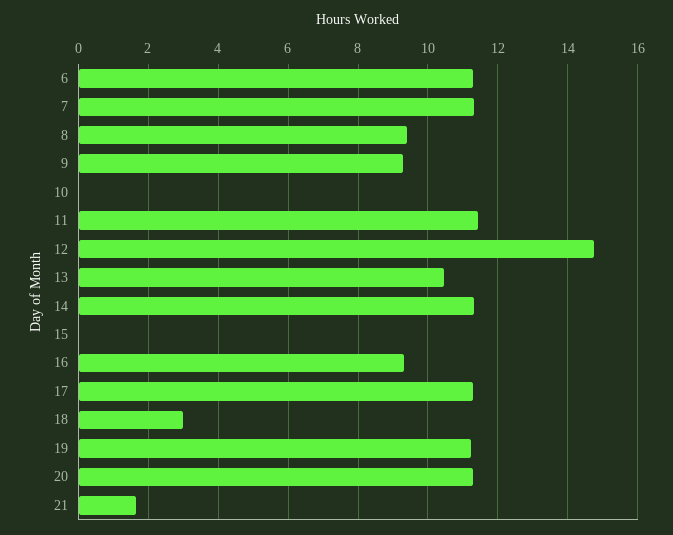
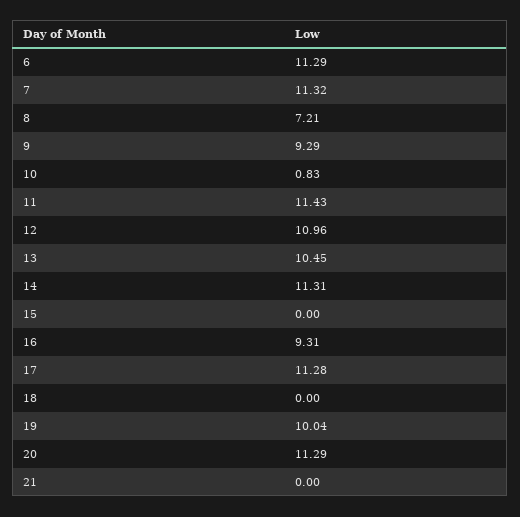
  {
    "6": 11.29,
    "7": 11.32,
-   "8": 9.4,
+   "8": 7.21,
    "9": 9.29,
-   "10": 0,
+   "10": 0.83,
    "11": 11.43,
-   "12": 14.8,
+   "12": 10.96,
    "13": 10.45,
    "14": 11.31,
    "15": 0,
    "16": 9.31,
    "17": 11.28,
-   "18": 3,
+   "18": 0,
-   "19": 11.2,
+   "19": 10.04,
    "20": 11.29,
-   "21": 1.6
+   "21": 0
  }

